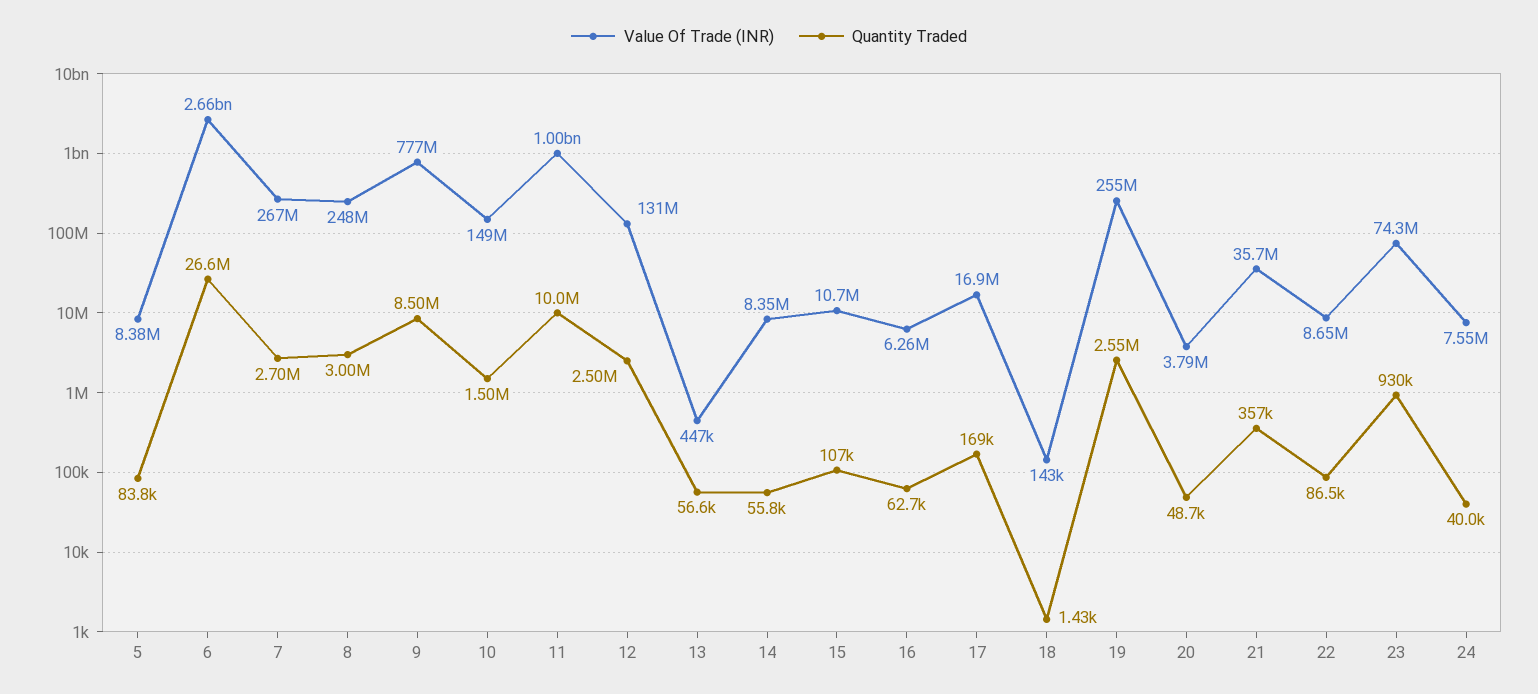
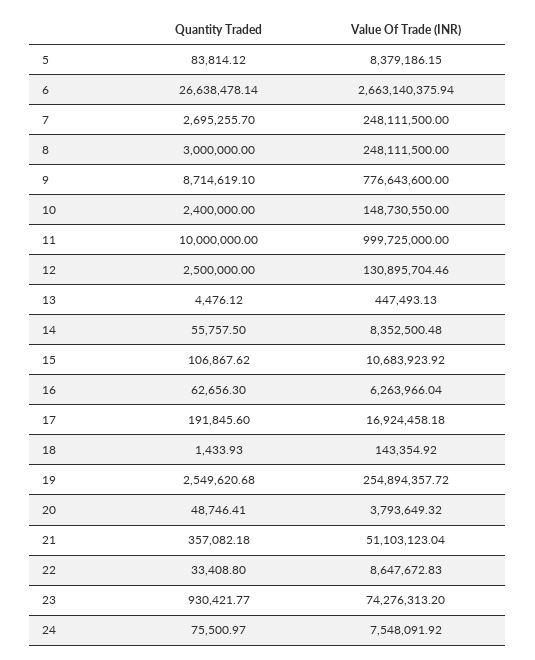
  {
    "Value Of Trade (INR)": {
      "5": 8379186.15,
      "6": 2663140375.94,
-     "7": 267000000,
+     "7": 248111500,
      "8": 248111500,
      "9": 776643600,
      "10": 148730550,
      "11": 999725000,
      "12": 130895704.46,
      "13": 447493.13,
      "14": 8352500.48,
      "15": 10683923.92,
      "16": 6263966.04,
      "17": 16924458.18,
      "18": 143354.92,
      "19": 254894357.72,
      "20": 3793649.32,
-     "21": 35700000,
+     "21": 51103123.04,
      "22": 8647672.83,
      "23": 74276313.2,
      "24": 7548091.92
    },
    "Quantity Traded": {
      "5": 83814.12,
      "6": 26638478.14,
      "7": 2695255.7,
      "8": 3000000,
-     "9": 8500000,
+     "9": 8714619.1,
-     "10": 1500000,
+     "10": 2400000,
      "11": 10000000,
      "12": 2500000,
-     "13": 56600,
+     "13": 4476.12,
      "14": 55757.5,
      "15": 106867.62,
      "16": 62656.3,
-     "17": 169000,
+     "17": 191845.6,
      "18": 1433.93,
      "19": 2549620.68,
      "20": 48746.41,
      "21": 357082.18,
-     "22": 86500,
+     "22": 33408.8,
      "23": 930421.77,
-     "24": 40000
+     "24": 75500.97
    }
  }

